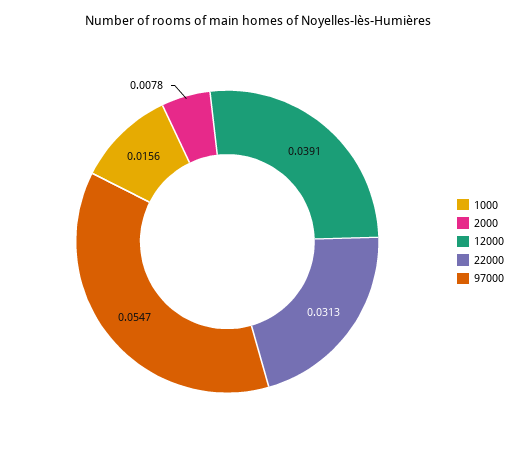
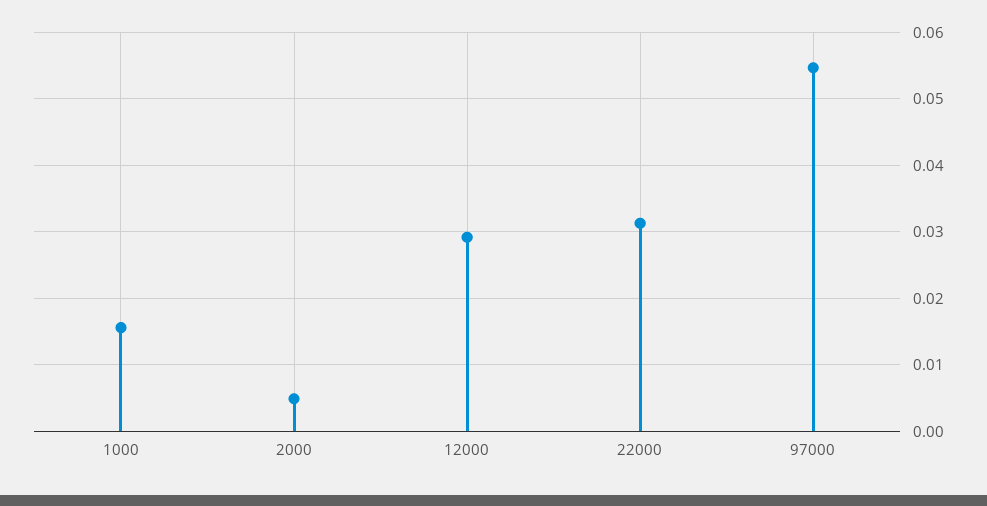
  {
    "1000": 0.0156,
-   "2000": 0.0078,
+   "2000": 0.005,
-   "12000": 0.0391,
+   "12000": 0.029,
    "22000": 0.0313,
    "97000": 0.0547
  }

